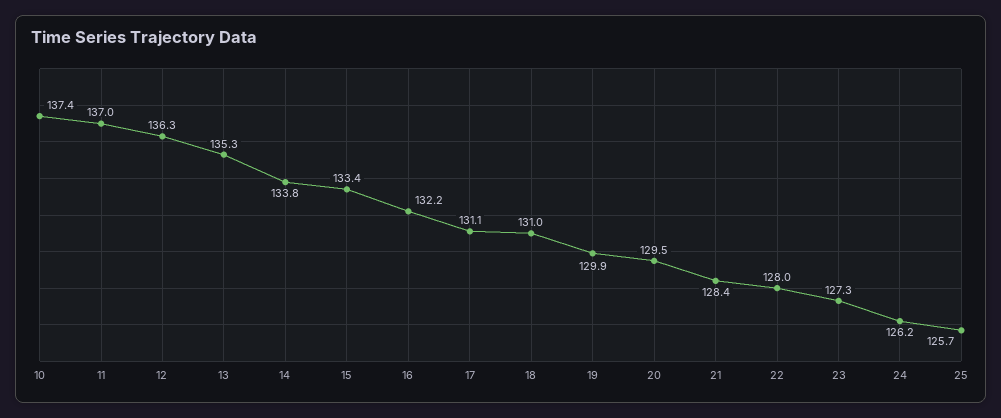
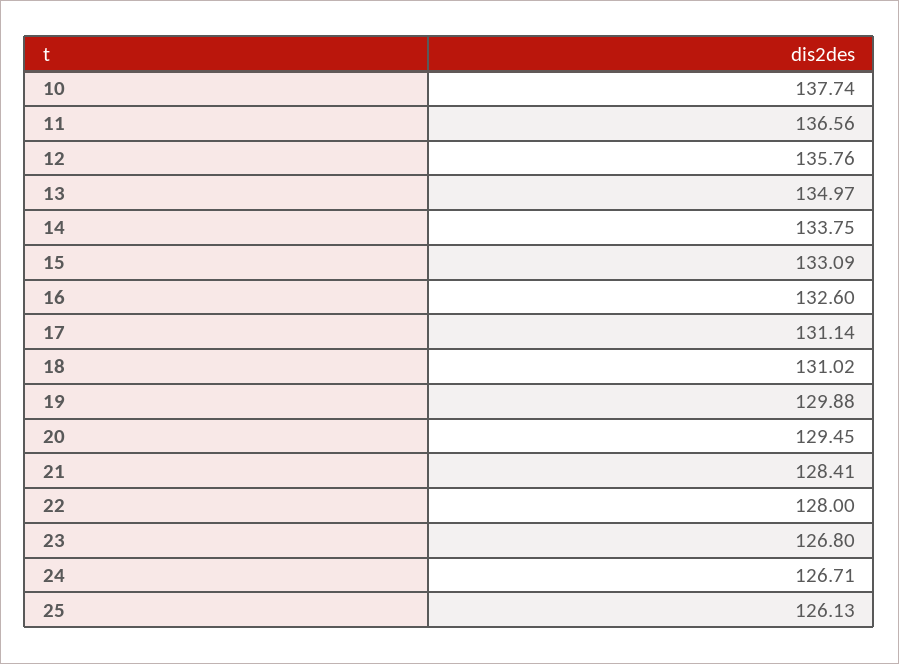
  {
-   "10": 137.4,
+   "10": 137.74,
-   "11": 137,
+   "11": 136.56,
-   "12": 136.3,
+   "12": 135.76,
-   "13": 135.3,
+   "13": 134.97,
    "14": 133.75,
-   "15": 133.4,
+   "15": 133.09,
-   "16": 132.2,
+   "16": 132.6,
    "17": 131.14,
    "18": 131.02,
    "19": 129.88,
    "20": 129.45,
    "21": 128.41,
    "22": 128,
-   "23": 127.3,
+   "23": 126.8,
-   "24": 126.2,
+   "24": 126.71,
-   "25": 125.7
+   "25": 126.13
  }

